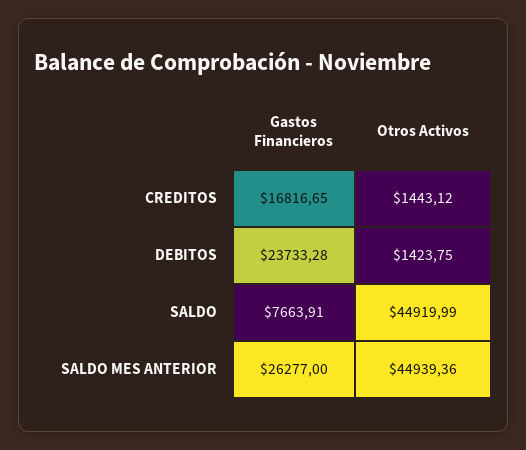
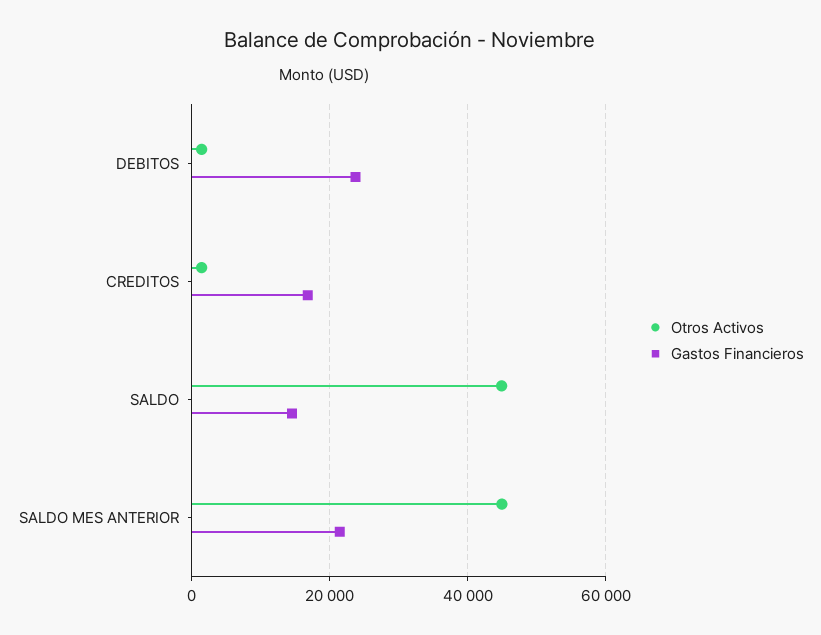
  {
    "Gastos Financieros": {
      "CREDITOS": 16816.65,
      "DEBITOS": 23733.28,
-     "SALDO": 7663.91,
+     "SALDO": 14000,
-     "SALDO MES ANTERIOR": 26277
+     "SALDO MES ANTERIOR": 22000
    },
    "Otros Activos": {
      "CREDITOS": 1443.12,
      "DEBITOS": 1423.75,
      "SALDO": 44919.99,
      "SALDO MES ANTERIOR": 44939.36
    }
  }

